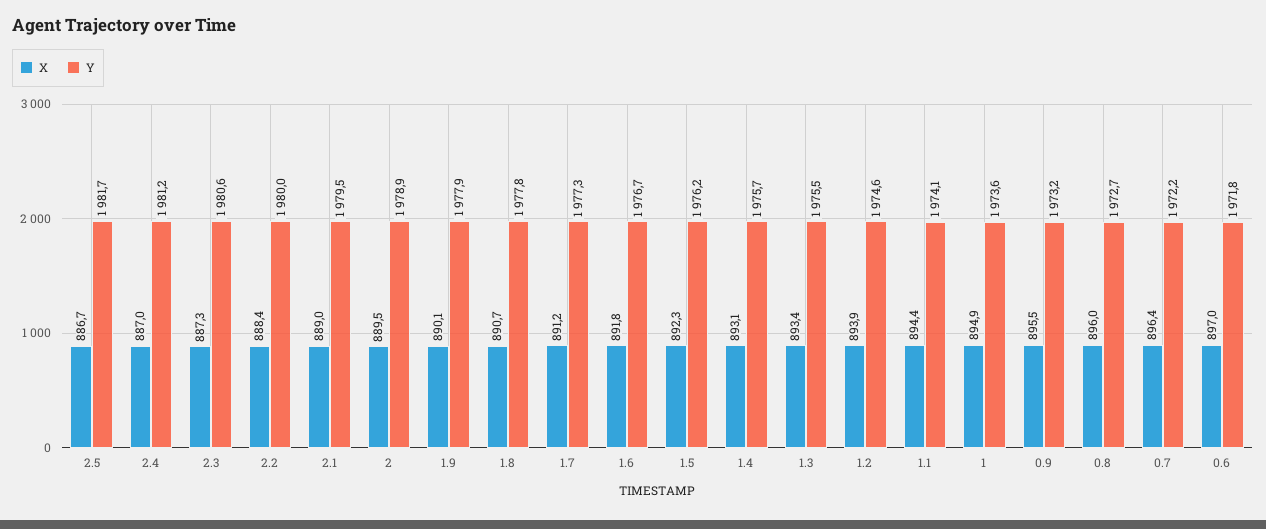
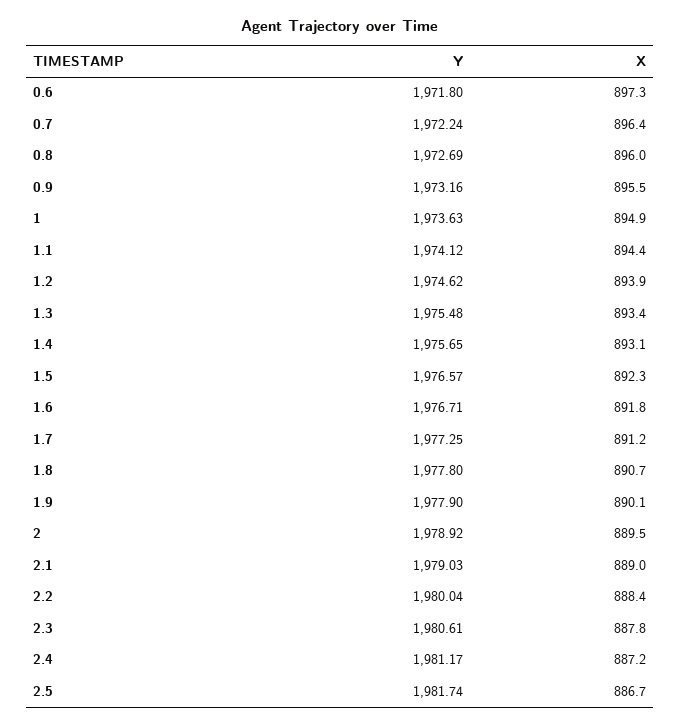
  {
    "X": {
      "2.5": 886.7,
-     "2.4": 887,
+     "2.4": 887.2,
-     "2.3": 887.3,
+     "2.3": 887.8,
      "2.2": 888.4,
      "2.1": 889,
      "2": 889.5,
      "1.9": 890.1,
      "1.8": 890.7,
      "1.7": 891.2,
      "1.6": 891.8,
      "1.5": 892.3,
      "1.4": 893.1,
      "1.3": 893.4,
      "1.2": 893.9,
      "1.1": 894.4,
      "1": 894.9,
      "0.9": 895.5,
      "0.8": 896,
      "0.7": 896.4,
-     "0.6": 897
+     "0.6": 897.3
    },
    "Y": {
      "2.5": 1981.74,
      "2.4": 1981.17,
      "2.3": 1980.61,
      "2.2": 1980.04,
-     "2.1": 1979.5,
+     "2.1": 1979.03,
      "2": 1978.92,
      "1.9": 1977.9,
      "1.8": 1977.8,
      "1.7": 1977.25,
      "1.6": 1976.71,
-     "1.5": 1976.2,
+     "1.5": 1976.57,
      "1.4": 1975.65,
      "1.3": 1975.48,
      "1.2": 1974.62,
      "1.1": 1974.12,
      "1": 1973.63,
      "0.9": 1973.16,
      "0.8": 1972.69,
      "0.7": 1972.24,
      "0.6": 1971.8
    }
  }

